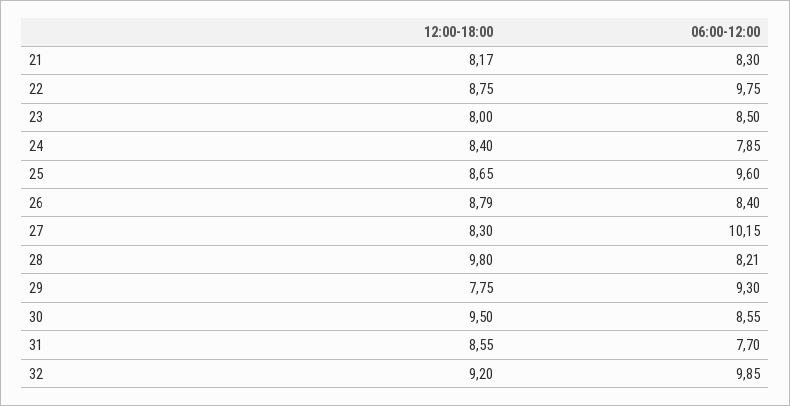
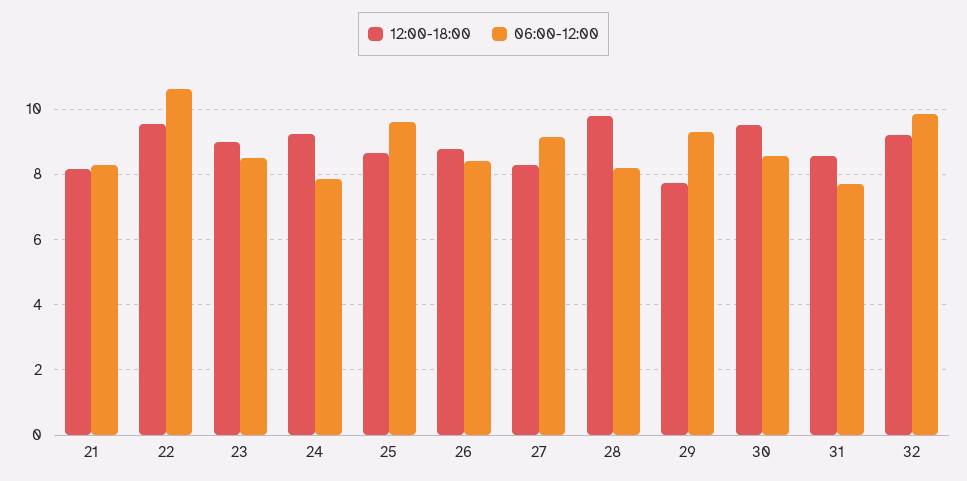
  {
    "12:00-18:00": {
      "21": 8.17,
-     "22": 8.75,
+     "22": 9.6,
-     "23": 8,
+     "23": 9,
-     "24": 8.4,
+     "24": 9.2,
      "25": 8.65,
      "26": 8.79,
      "27": 8.3,
      "28": 9.8,
      "29": 7.75,
      "30": 9.5,
      "31": 8.55,
      "32": 9.2
    },
    "06:00-12:00": {
      "21": 8.3,
-     "22": 9.75,
+     "22": 10.6,
      "23": 8.5,
      "24": 7.85,
      "25": 9.6,
      "26": 8.4,
-     "27": 10.15,
+     "27": 9.2,
      "28": 8.21,
      "29": 9.3,
      "30": 8.55,
      "31": 7.7,
      "32": 9.85
    }
  }

